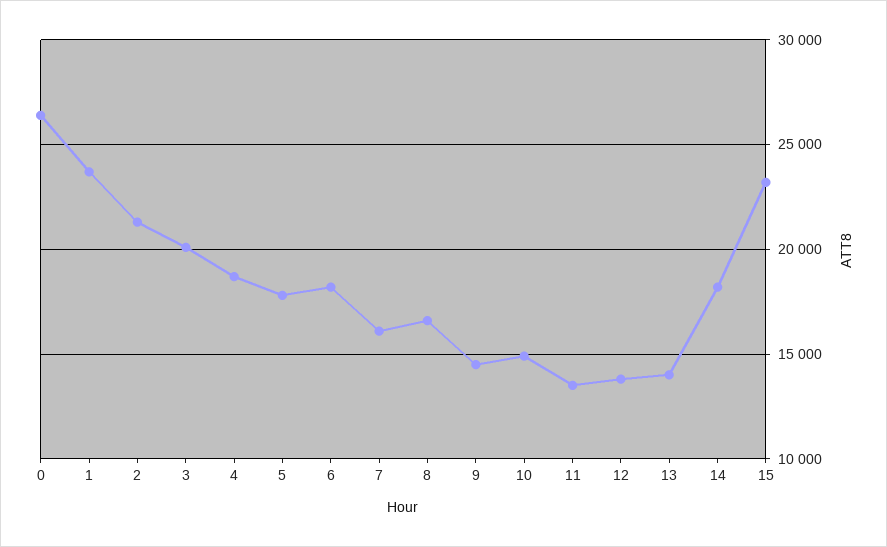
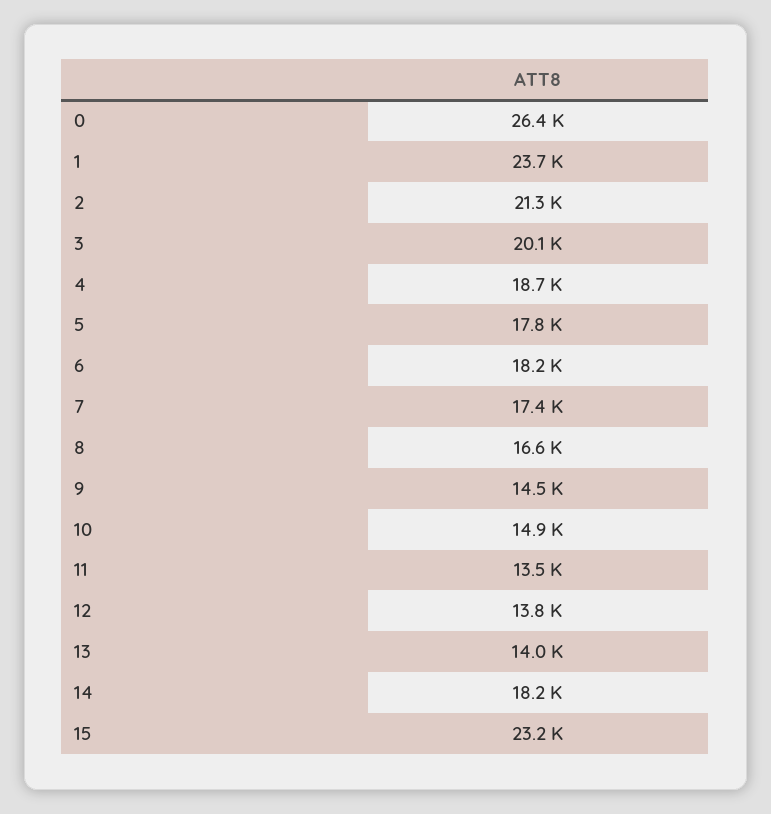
  {
    "0": 26400,
    "1": 23700,
    "2": 21300,
    "3": 20100,
    "4": 18700,
    "5": 17800,
    "6": 18200,
-   "7": 16000,
+   "7": 17400,
    "8": 16600,
    "9": 14500,
    "10": 14900,
    "11": 13500,
    "12": 13800,
    "13": 14000,
    "14": 18200,
    "15": 23200
  }

